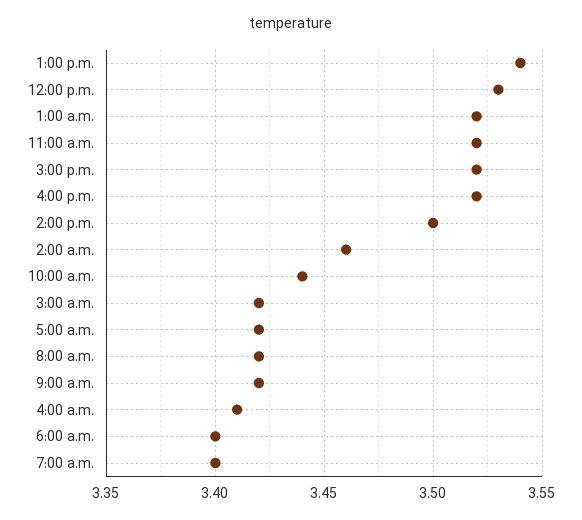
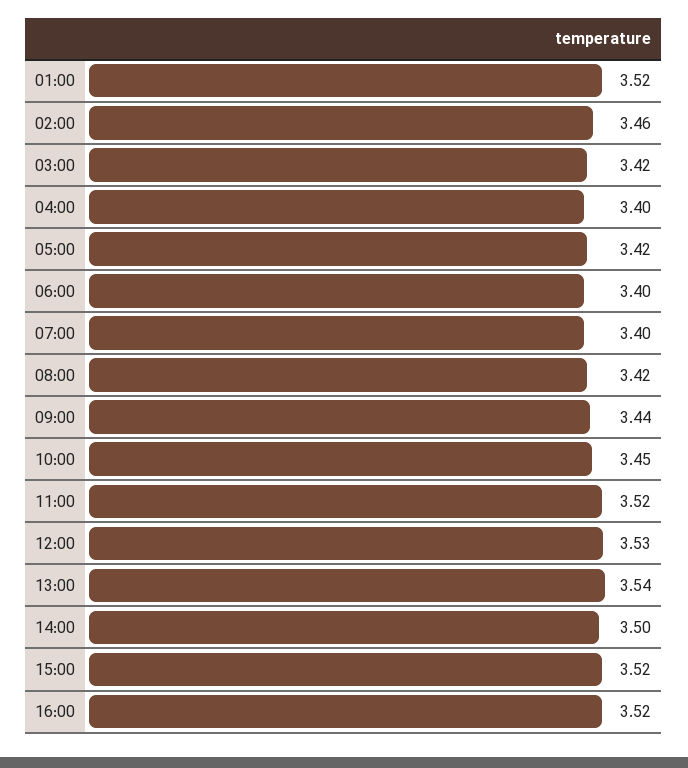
  {
    "1:00 p.m.": 3.54,
    "12:00 p.m.": 3.53,
    "1:00 a.m.": 3.52,
    "11:00 a.m.": 3.52,
    "3:00 p.m.": 3.52,
    "4:00 p.m.": 3.52,
    "2:00 p.m.": 3.5,
    "2:00 a.m.": 3.46,
-   "10:00 a.m.": 3.44,
+   "10:00 a.m.": 3.45,
    "3:00 a.m.": 3.42,
    "5:00 a.m.": 3.42,
    "8:00 a.m.": 3.42,
-   "9:00 a.m.": 3.42,
+   "9:00 a.m.": 3.44,
-   "4:00 a.m.": 3.41,
+   "4:00 a.m.": 3.4,
    "6:00 a.m.": 3.4,
    "7:00 a.m.": 3.4
  }

